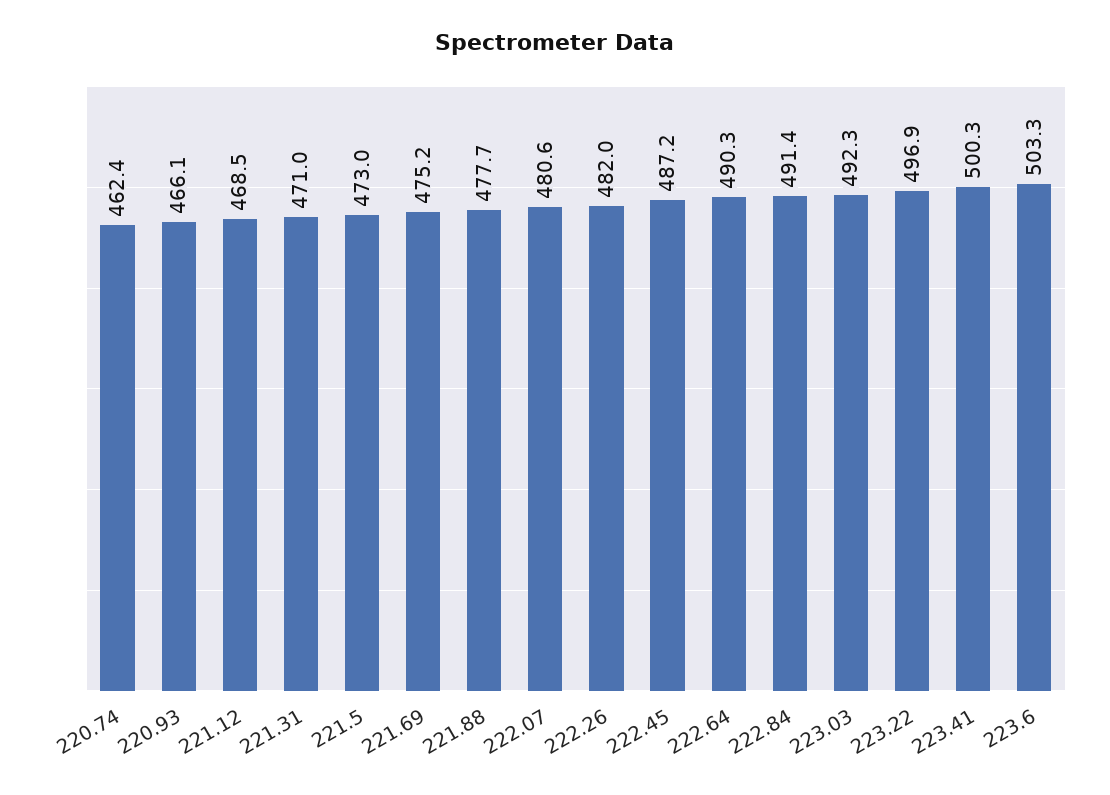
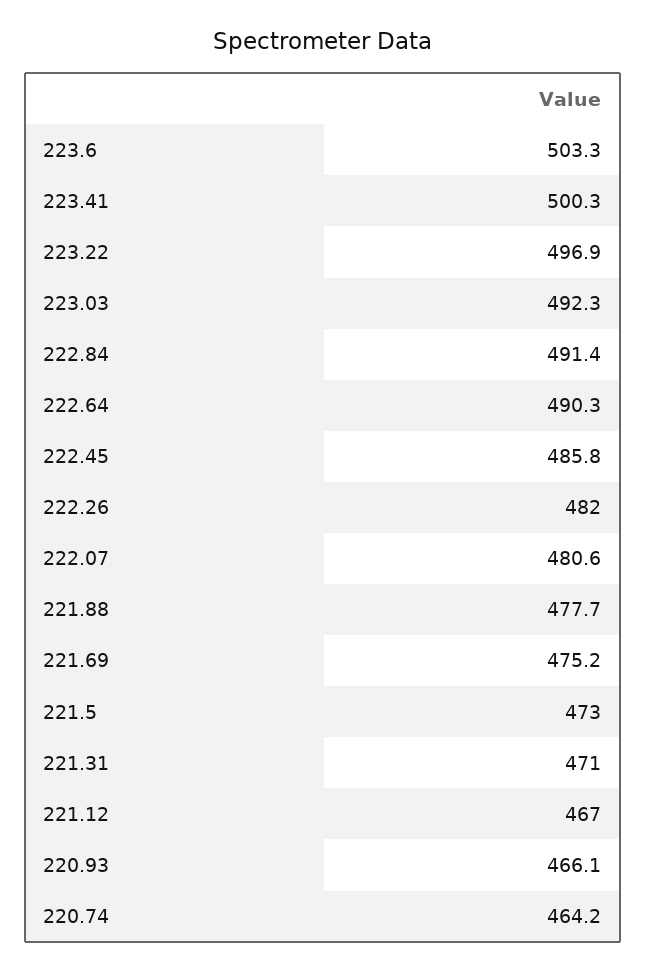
  {
-   "220.74": 462.4,
+   "220.74": 464.2,
    "220.93": 466.1,
-   "221.12": 468.5,
+   "221.12": 467,
    "221.31": 471,
    "221.5": 473,
    "221.69": 475.2,
    "221.88": 477.7,
    "222.07": 480.6,
    "222.26": 482,
-   "222.45": 487.2,
+   "222.45": 485.8,
    "222.64": 490.3,
    "222.84": 491.4,
    "223.03": 492.3,
    "223.22": 496.9,
    "223.41": 500.3,
    "223.6": 503.3
  }

